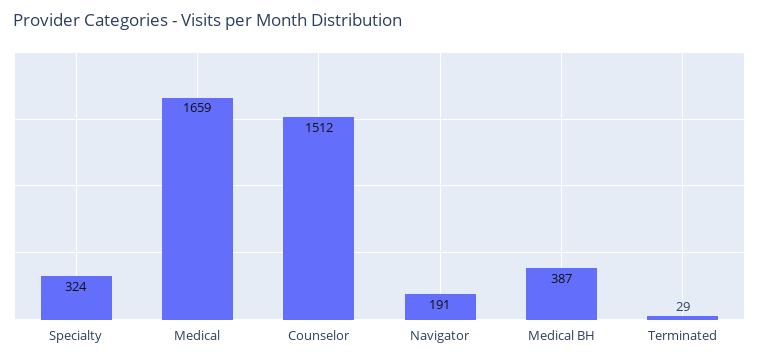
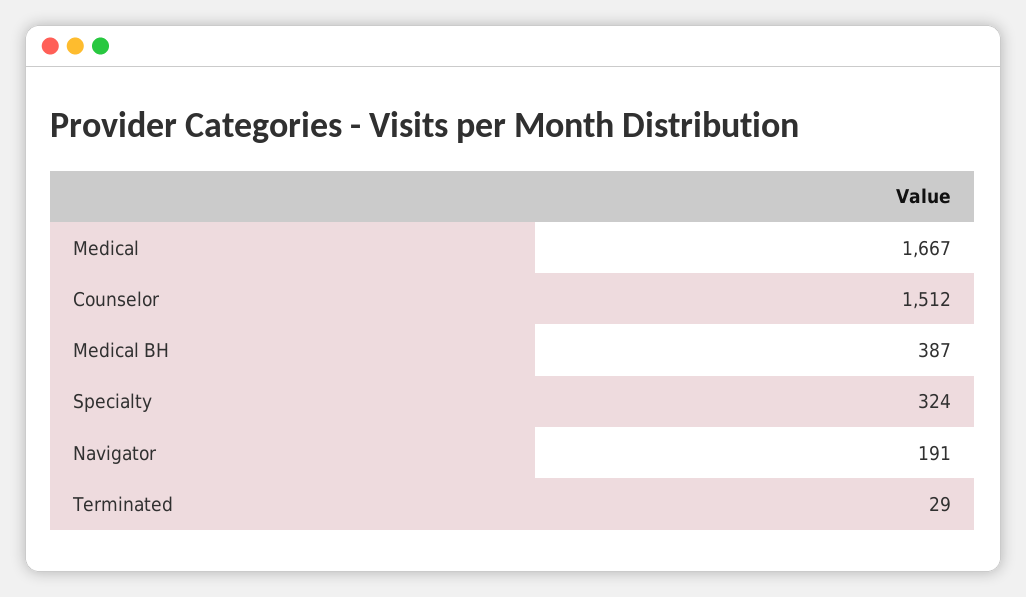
  {
    "Specialty": 324,
-   "Medical": 1659,
+   "Medical": 1667,
    "Counselor": 1512,
    "Navigator": 191,
    "Medical BH": 387,
    "Terminated": 29
  }

